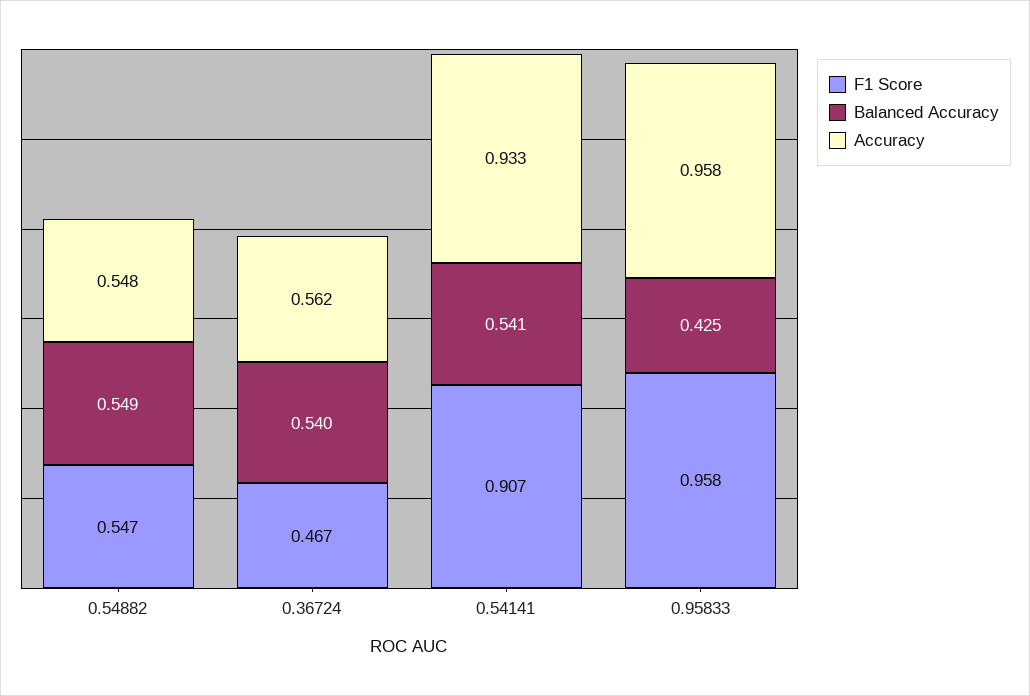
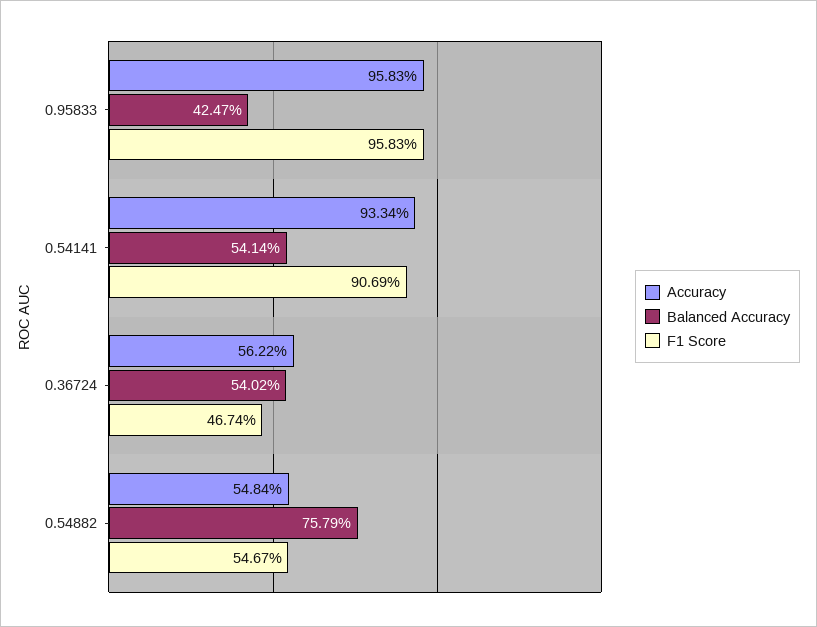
  {
    "F1 Score": {
      "0.54882": 0.5467,
      "0.36724": 0.4674,
      "0.54141": 0.9069,
      "0.95833": 0.9583
    },
    "Balanced Accuracy": {
-     "0.54882": 0.549,
+     "0.54882": 0.7579,
      "0.36724": 0.5402,
      "0.54141": 0.5414,
      "0.95833": 0.4247
    },
    "Accuracy": {
      "0.54882": 0.5484,
      "0.36724": 0.5622,
      "0.54141": 0.9334,
      "0.95833": 0.9583
    }
  }

